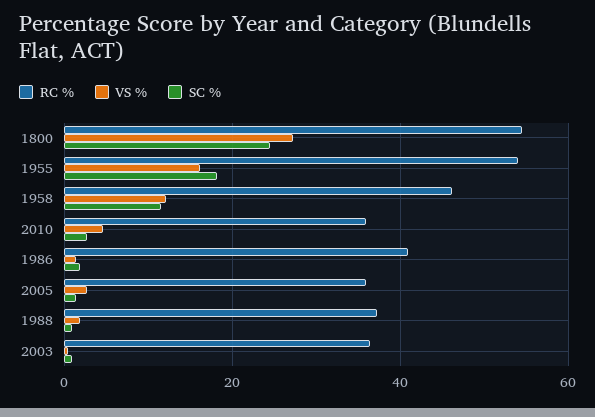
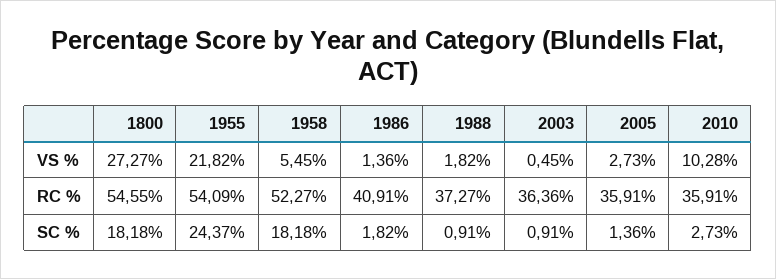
  {
    "RC %": {
      "1800": 54.55,
      "1955": 54.09,
-     "1958": 46,
+     "1958": 52.27,
      "2010": 35.91,
      "1986": 40.91,
      "2005": 35.91,
      "1988": 37.27,
      "2003": 36.36
    },
    "VS %": {
      "1800": 27.27,
-     "1955": 16,
+     "1955": 21.82,
-     "1958": 12,
+     "1958": 5.45,
-     "2010": 4,
+     "2010": 10.28,
      "1986": 1.36,
      "2005": 2.73,
      "1988": 1.82,
      "2003": 0.45
    },
    "SC %": {
-     "1800": 24,
+     "1800": 18.18,
-     "1955": 18,
+     "1955": 24.37,
-     "1958": 12,
+     "1958": 18.18,
      "2010": 2.73,
      "1986": 1.82,
      "2005": 1.36,
      "1988": 0.91,
      "2003": 0.91
    }
  }

